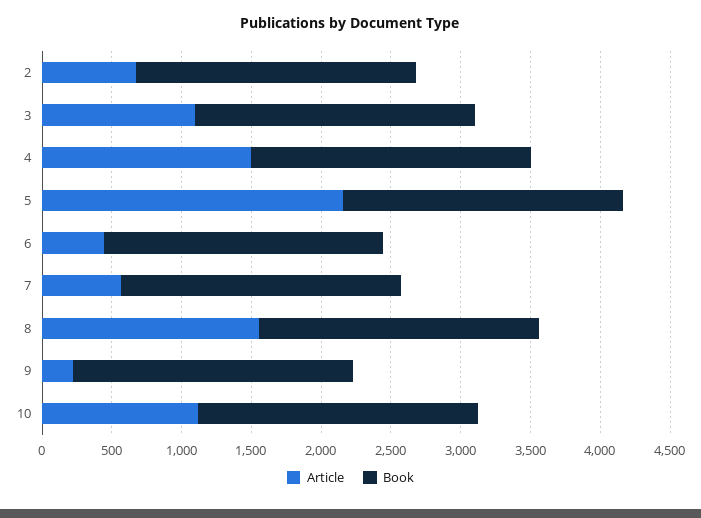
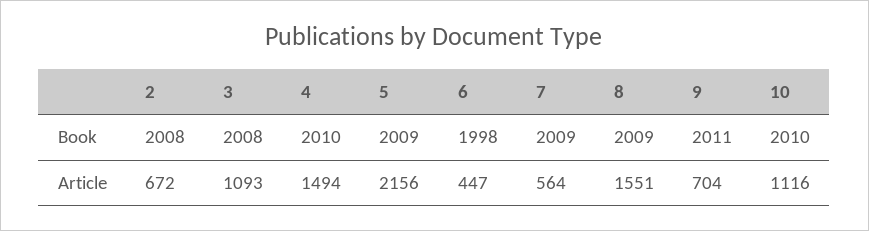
  {
    "Article": {
      "2": 672,
      "3": 1093,
      "4": 1494,
      "5": 2156,
      "6": 447,
      "7": 564,
      "8": 1551,
-     "9": 200,
+     "9": 704,
      "10": 1116
    },
    "Book": {
      "2": 2008,
      "3": 2008,
      "4": 2010,
      "5": 2009,
      "6": 1998,
      "7": 2009,
      "8": 2009,
      "9": 2011,
      "10": 2010
    }
  }

